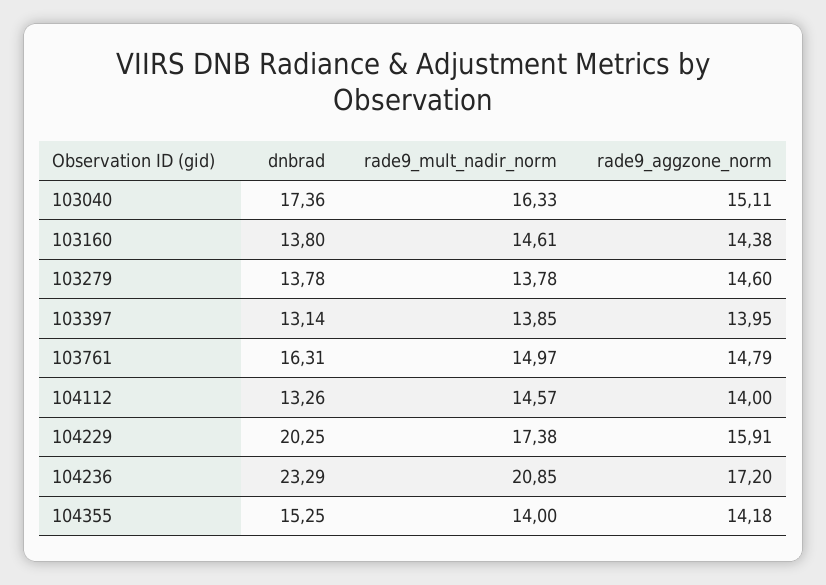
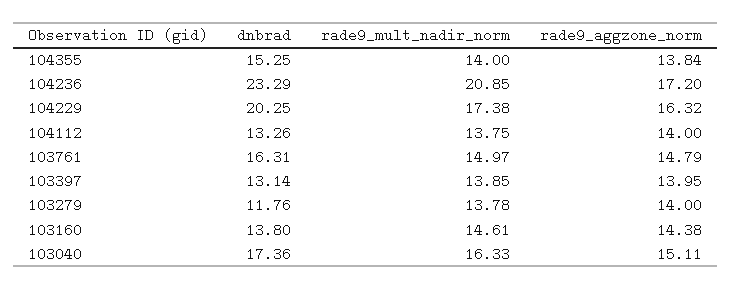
  {
    "dnbrad": {
      "103040": 17.36,
      "103160": 13.8,
-     "103279": 13.78,
+     "103279": 11.76,
      "103397": 13.14,
      "103761": 16.31,
      "104112": 13.26,
      "104229": 20.25,
      "104236": 23.29,
      "104355": 15.25
    },
    "rade9_mult_nadir_norm": {
      "103040": 16.33,
      "103160": 14.61,
      "103279": 13.78,
      "103397": 13.85,
      "103761": 14.97,
-     "104112": 14.57,
+     "104112": 13.75,
      "104229": 17.38,
      "104236": 20.85,
      "104355": 14
    },
    "rade9_aggzone_norm": {
      "103040": 15.11,
      "103160": 14.38,
-     "103279": 14.6,
+     "103279": 14,
      "103397": 13.95,
      "103761": 14.79,
      "104112": 14,
-     "104229": 15.91,
+     "104229": 16.32,
      "104236": 17.2,
-     "104355": 14.18
+     "104355": 13.84
    }
  }

